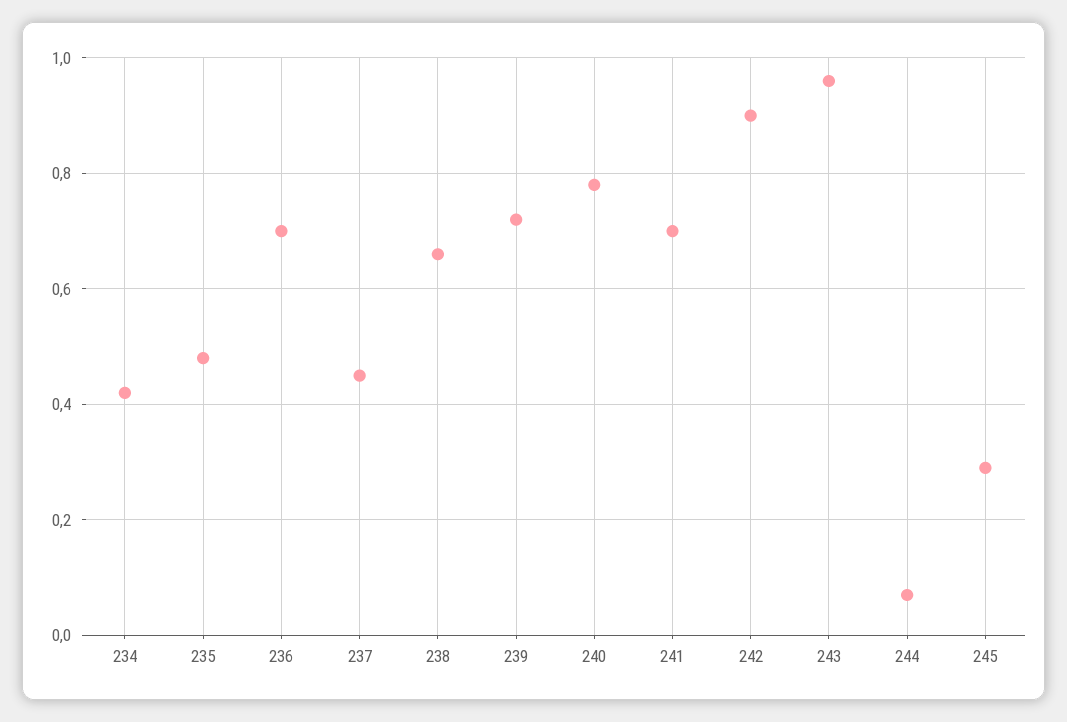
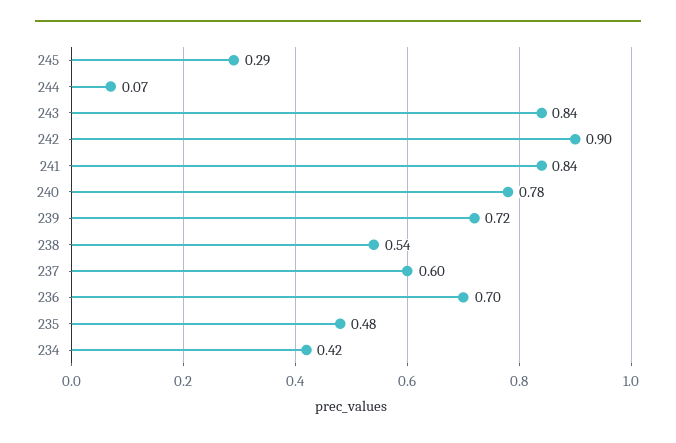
  {
    "234": 0.42,
    "235": 0.48,
    "236": 0.7,
-   "237": 0.45,
+   "237": 0.6,
-   "238": 0.65,
+   "238": 0.54,
    "239": 0.72,
    "240": 0.78,
-   "241": 0.7,
+   "241": 0.84,
    "242": 0.9,
-   "243": 0.95,
+   "243": 0.84,
    "244": 0.07,
    "245": 0.29
  }

